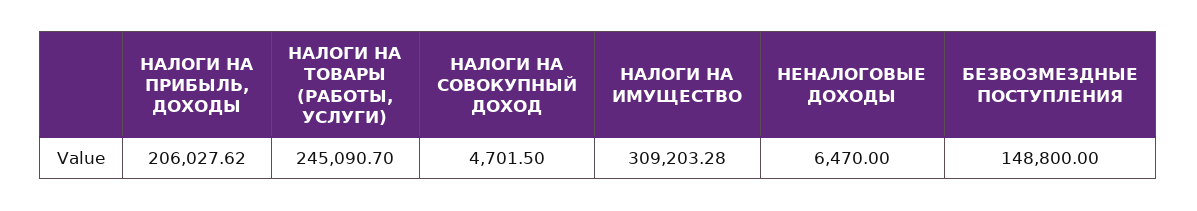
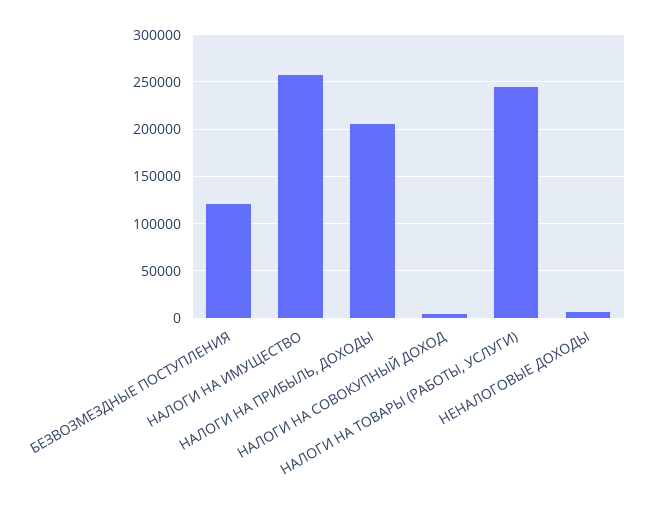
  {
    "НАЛОГИ НА ПРИБЫЛЬ, ДОХОДЫ": 206027.62,
    "НАЛОГИ НА ТОВАРЫ (РАБОТЫ, УСЛУГИ)": 245090.7,
    "НАЛОГИ НА СОВОКУПНЫЙ ДОХОД": 4701.5,
-   "НАЛОГИ НА ИМУЩЕСТВО": 309203.28,
+   "НАЛОГИ НА ИМУЩЕСТВО": 260000,
    "НЕНАЛОГОВЫЕ ДОХОДЫ": 6470,
-   "БЕЗВОЗМЕЗДНЫЕ ПОСТУПЛЕНИЯ": 148800
+   "БЕЗВОЗМЕЗДНЫЕ ПОСТУПЛЕНИЯ": 120000
  }

